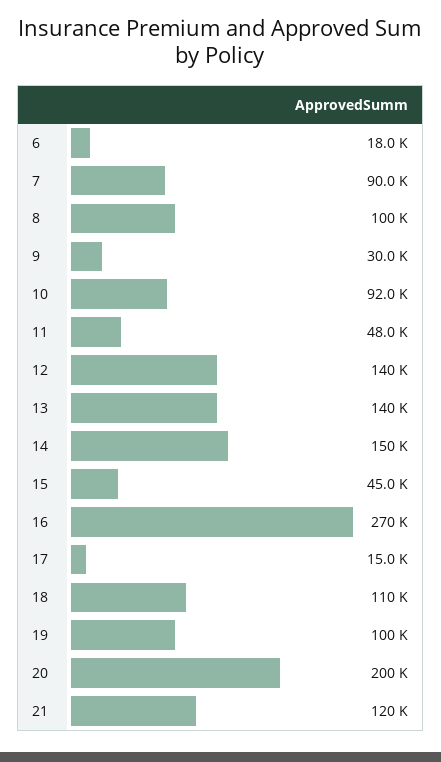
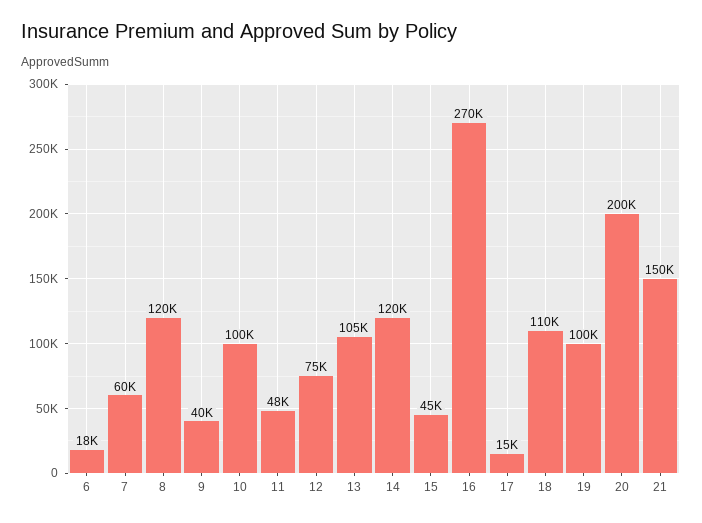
  {
    "6": 18000,
-   "7": 90000,
+   "7": 60000,
-   "8": 100000,
+   "8": 120000,
-   "9": 30000,
+   "9": 40000,
-   "10": 92000,
+   "10": 100000,
    "11": 48000,
-   "12": 140000,
+   "12": 75000,
-   "13": 140000,
+   "13": 105000,
-   "14": 150000,
+   "14": 120000,
    "15": 45000,
    "16": 270000,
    "17": 15000,
    "18": 110000,
    "19": 100000,
    "20": 200000,
-   "21": 120000
+   "21": 150000
  }

